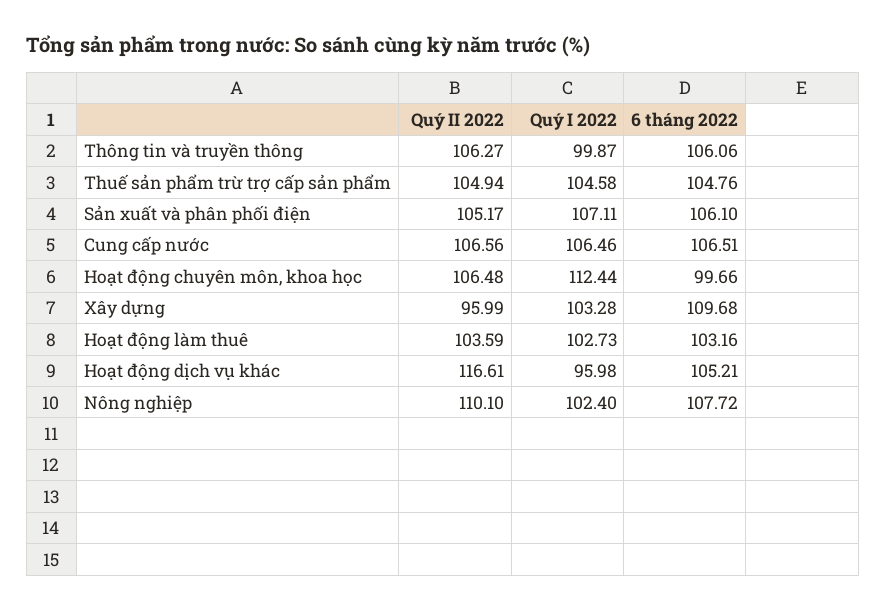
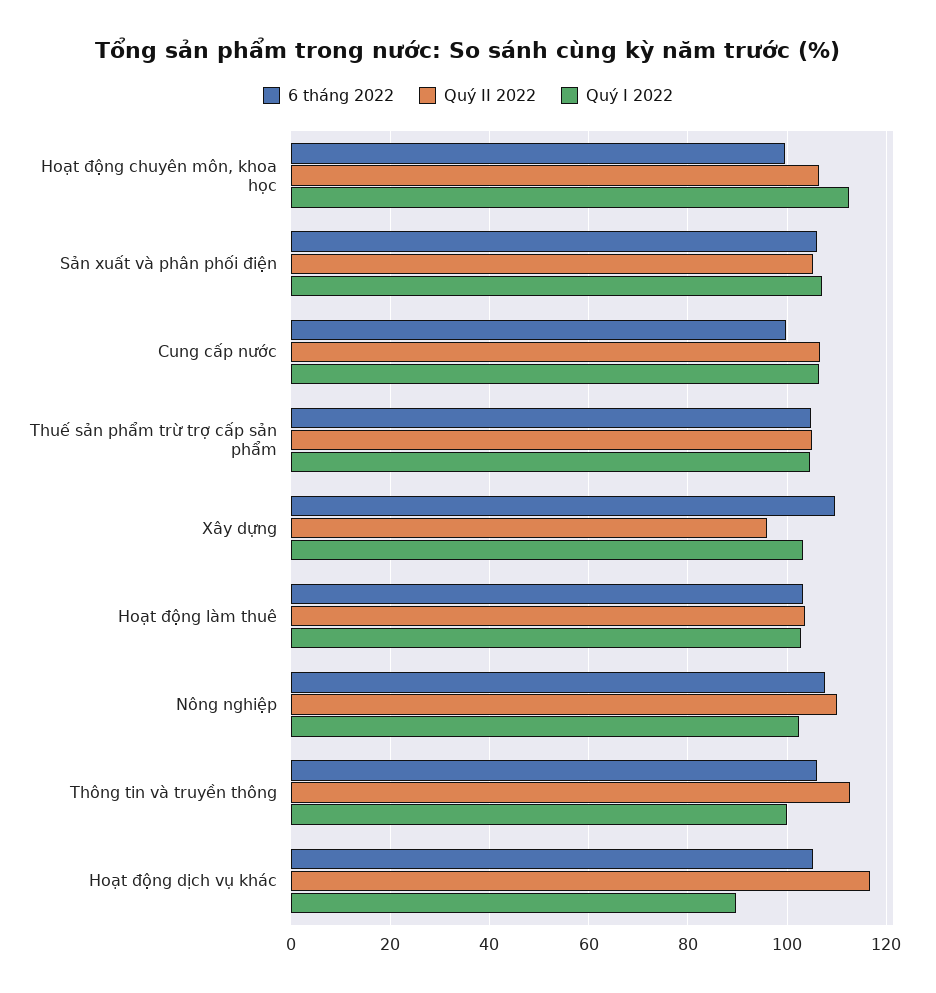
  {
    "Quý II 2022": {
-     "Thông tin và truyền thông": 106.27,
+     "Thông tin và truyền thông": 112,
      "Thuế sản phẩm trừ trợ cấp sản phẩm": 104.94,
      "Sản xuất và phân phối điện": 105.17,
      "Cung cấp nước": 106.56,
      "Hoạt động chuyên môn, khoa học": 106.48,
      "Xây dựng": 95.99,
      "Hoạt động làm thuê": 103.59,
      "Hoạt động dịch vụ khác": 116.61,
      "Nông nghiệp": 110.1
    },
    "Quý I 2022": {
      "Thông tin và truyền thông": 99.87,
      "Thuế sản phẩm trừ trợ cấp sản phẩm": 104.58,
      "Sản xuất và phân phối điện": 107.11,
      "Cung cấp nước": 106.46,
      "Hoạt động chuyên môn, khoa học": 112.44,
      "Xây dựng": 103.28,
      "Hoạt động làm thuê": 102.73,
-     "Hoạt động dịch vụ khác": 95.98,
+     "Hoạt động dịch vụ khác": 90,
      "Nông nghiệp": 102.4
    },
    "6 tháng 2022": {
      "Thông tin và truyền thông": 106.06,
      "Thuế sản phẩm trừ trợ cấp sản phẩm": 104.76,
      "Sản xuất và phân phối điện": 106.1,
-     "Cung cấp nước": 106.51,
+     "Cung cấp nước": 100,
      "Hoạt động chuyên môn, khoa học": 99.66,
      "Xây dựng": 109.68,
      "Hoạt động làm thuê": 103.16,
      "Hoạt động dịch vụ khác": 105.21,
      "Nông nghiệp": 107.72
    }
  }

